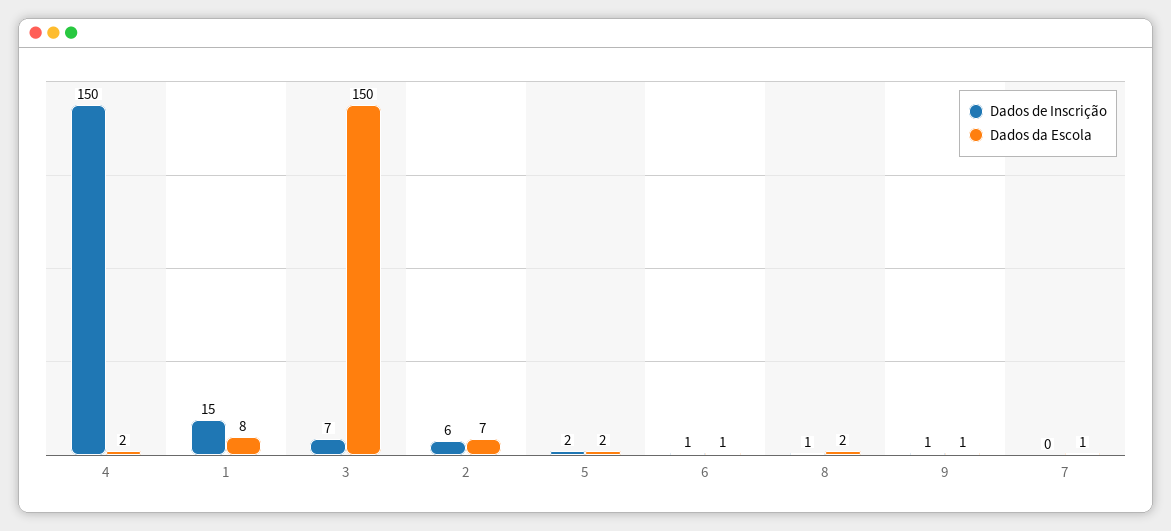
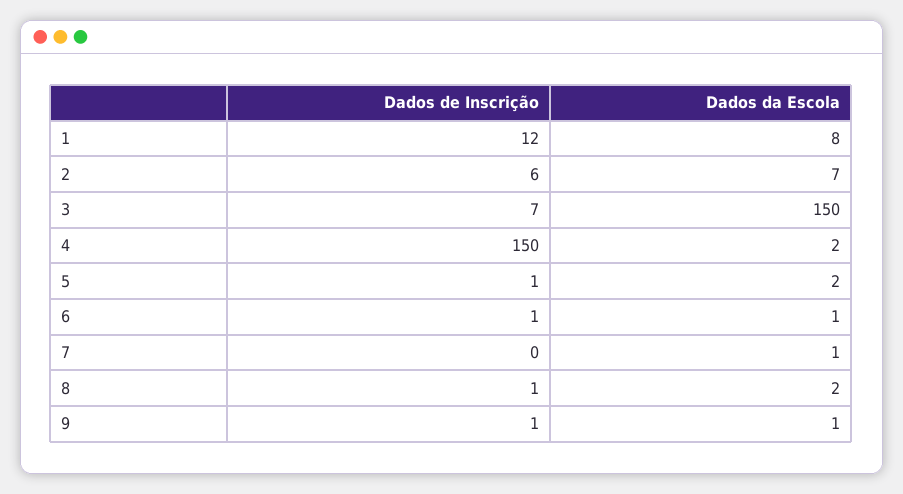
  {
    "Dados de Inscrição": {
      "4": 150,
-     "1": 15,
+     "1": 12,
      "3": 7,
      "2": 6,
-     "5": 2,
+     "5": 1,
      "6": 1,
      "8": 1,
      "9": 1,
      "7": 0
    },
    "Dados da Escola": {
      "4": 2,
      "1": 8,
      "3": 150,
      "2": 7,
      "5": 2,
      "6": 1,
      "8": 2,
      "9": 1,
      "7": 1
    }
  }

